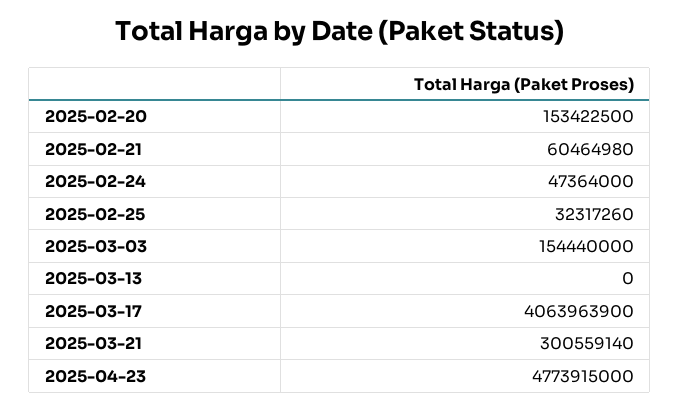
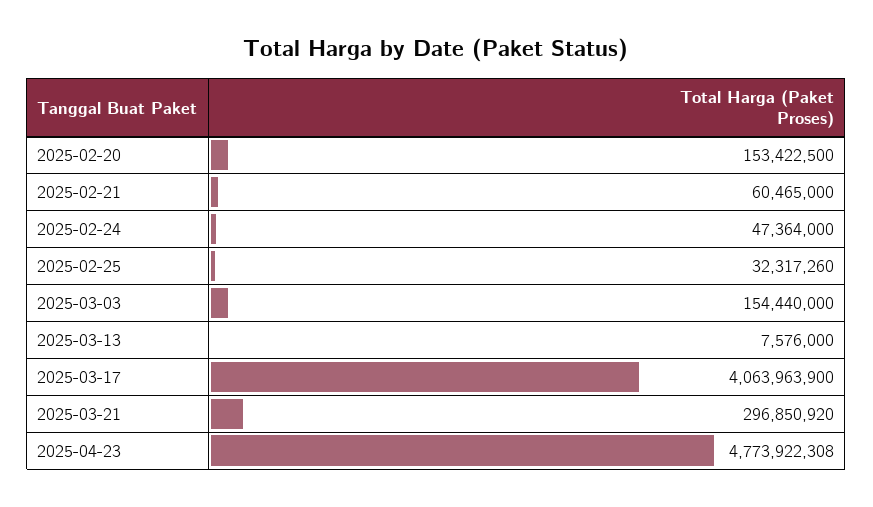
  {
    "2025-02-20": 153422500,
-   "2025-02-21": 60464980,
+   "2025-02-21": 60465000,
    "2025-02-24": 47364000,
    "2025-02-25": 32317260,
    "2025-03-03": 154440000,
-   "2025-03-13": 0,
+   "2025-03-13": 7576000,
    "2025-03-17": 4063963900,
-   "2025-03-21": 300559140,
+   "2025-03-21": 296850920,
-   "2025-04-23": 4773915000
+   "2025-04-23": 4773922308
  }

